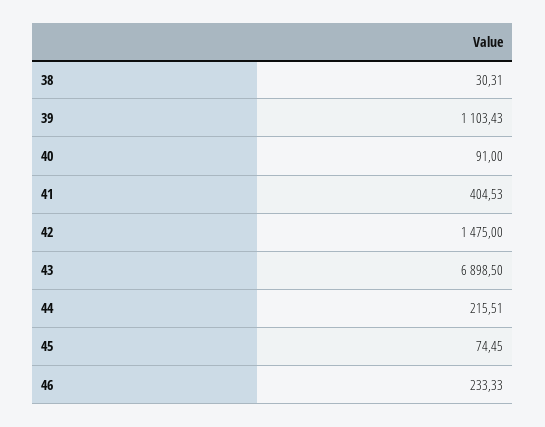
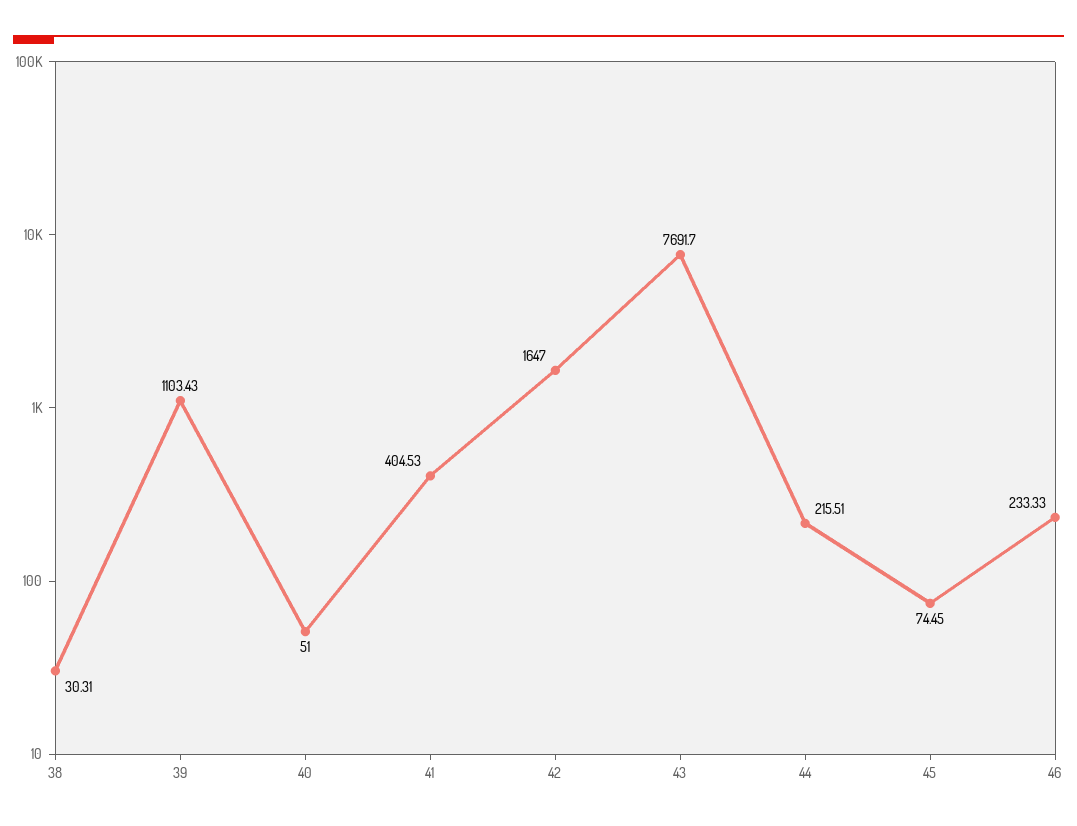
  {
    "38": 30.31,
    "39": 1103.43,
-   "40": 91,
+   "40": 51,
    "41": 404.53,
-   "42": 1475,
+   "42": 1647,
-   "43": 6898.5,
+   "43": 7691.7,
    "44": 215.51,
    "45": 74.45,
    "46": 233.33
  }

